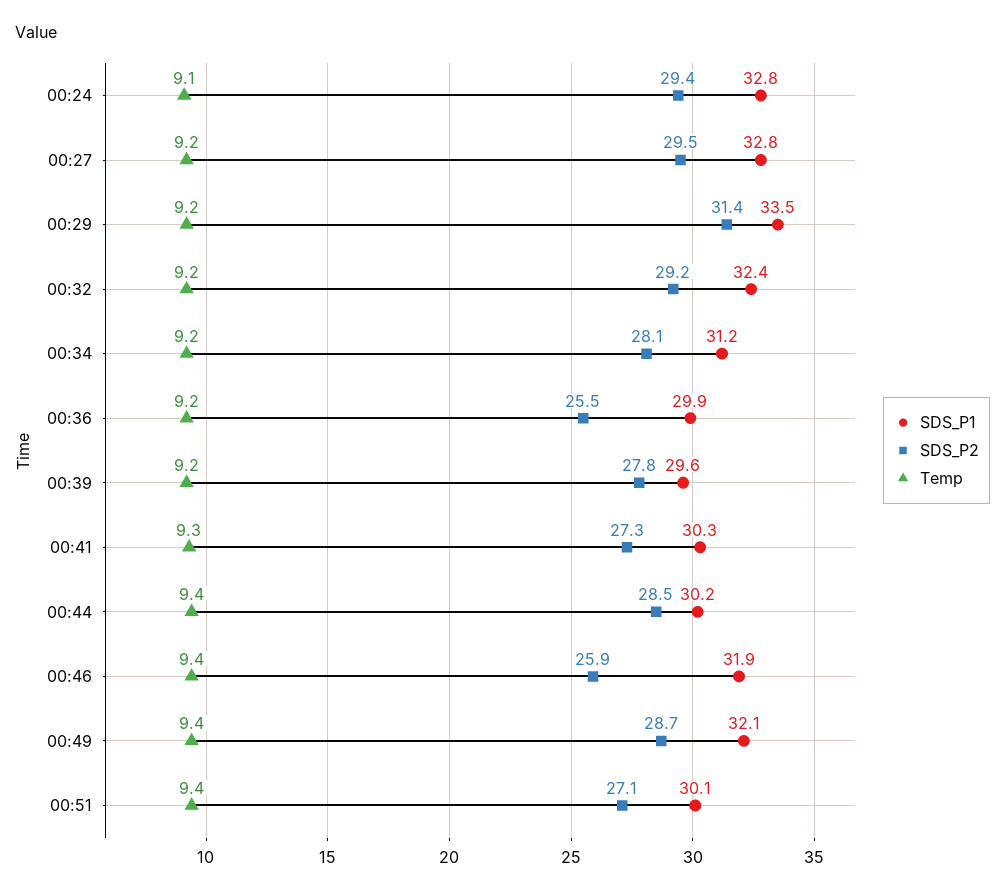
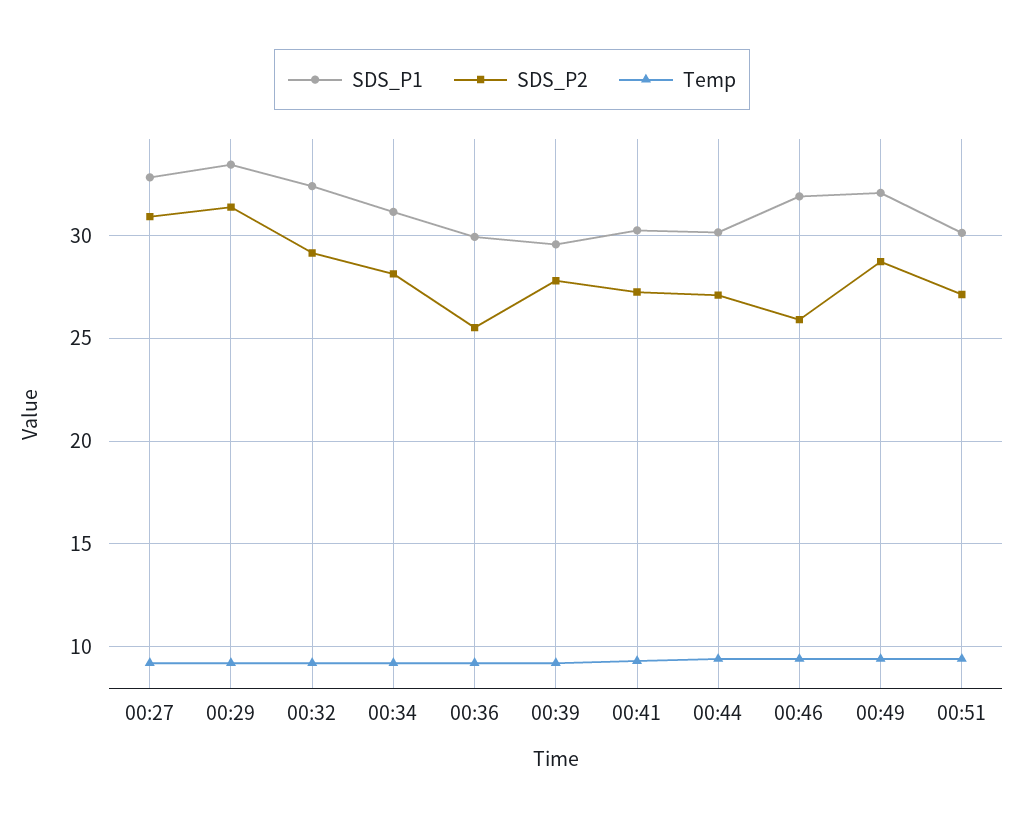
  {
    "SDS_P1": {
-     "00:24": 32.8,
      "00:27": 32.8,
      "00:29": 33.5,
      "00:32": 32.4,
      "00:34": 31.2,
      "00:36": 29.9,
      "00:39": 29.6,
      "00:41": 30.3,
      "00:44": 30.2,
      "00:46": 31.9,
      "00:49": 32.1,
      "00:51": 30.1
    },
    "SDS_P2": {
-     "00:24": 29.4,
-     "00:27": 29.5,
+     "00:27": 31,
      "00:29": 31.4,
      "00:32": 29.2,
      "00:34": 28.1,
      "00:36": 25.5,
      "00:39": 27.8,
      "00:41": 27.3,
-     "00:44": 28.5,
+     "00:44": 27,
      "00:46": 25.9,
      "00:49": 28.7,
      "00:51": 27.1
    },
    "Temp": {
-     "00:24": 9.1,
      "00:27": 9.2,
      "00:29": 9.2,
      "00:32": 9.2,
      "00:34": 9.2,
      "00:36": 9.2,
      "00:39": 9.2,
      "00:41": 9.3,
      "00:44": 9.4,
      "00:46": 9.4,
      "00:49": 9.4,
      "00:51": 9.4
    }
  }

